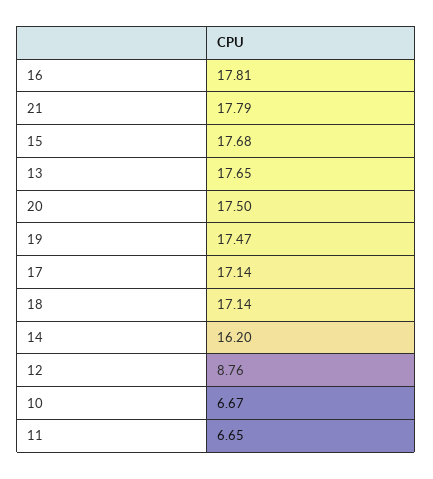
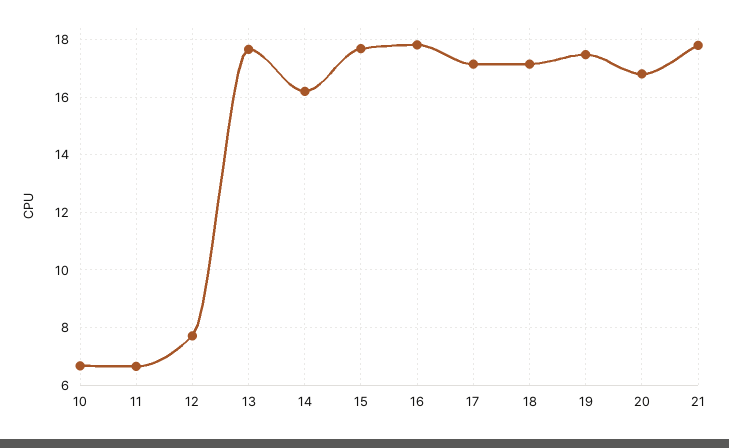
  {
    "16": 17.81,
    "21": 17.79,
    "15": 17.68,
    "13": 17.65,
-   "20": 17.5,
+   "20": 16.75,
    "19": 17.47,
    "17": 17.14,
    "18": 17.14,
    "14": 16.2,
-   "12": 8.76,
+   "12": 7.75,
    "10": 6.67,
    "11": 6.65
  }

